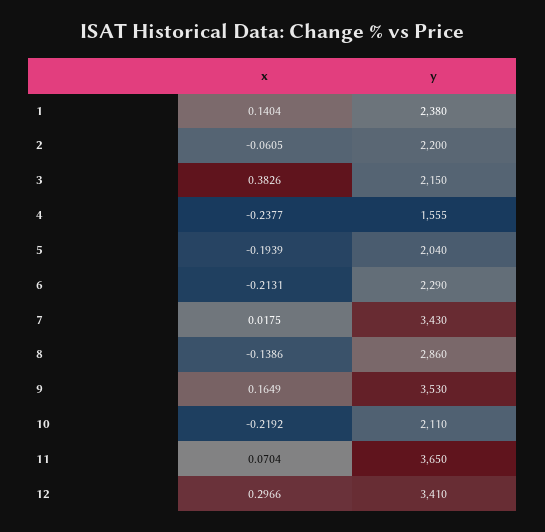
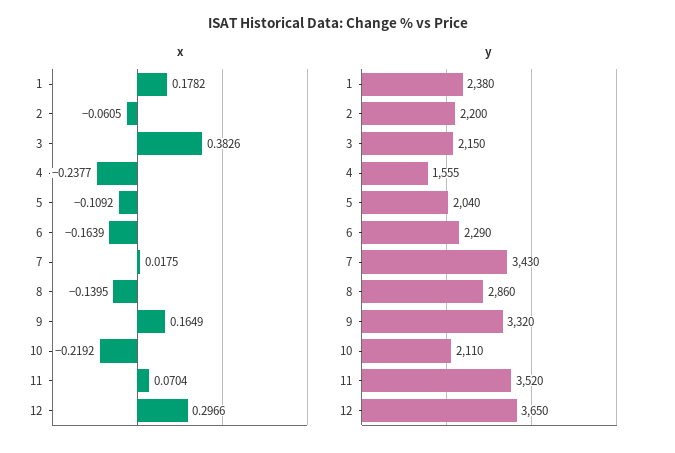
  {
    "x": {
-     "1": 0.1404,
+     "1": 0.1782,
      "2": -0.0605,
      "3": 0.3826,
      "4": -0.2377,
-     "5": -0.1939,
+     "5": -0.1092,
-     "6": -0.2131,
+     "6": -0.1639,
      "7": 0.0175,
-     "8": -0.1386,
+     "8": -0.1395,
      "9": 0.1649,
      "10": -0.2192,
      "11": 0.0704,
      "12": 0.2966
    },
    "y": {
      "1": 2380,
      "2": 2200,
      "3": 2150,
      "4": 1555,
      "5": 2040,
      "6": 2290,
      "7": 3430,
      "8": 2860,
-     "9": 3530,
+     "9": 3320,
      "10": 2110,
-     "11": 3650,
+     "11": 3520,
-     "12": 3410
+     "12": 3650
    }
  }

